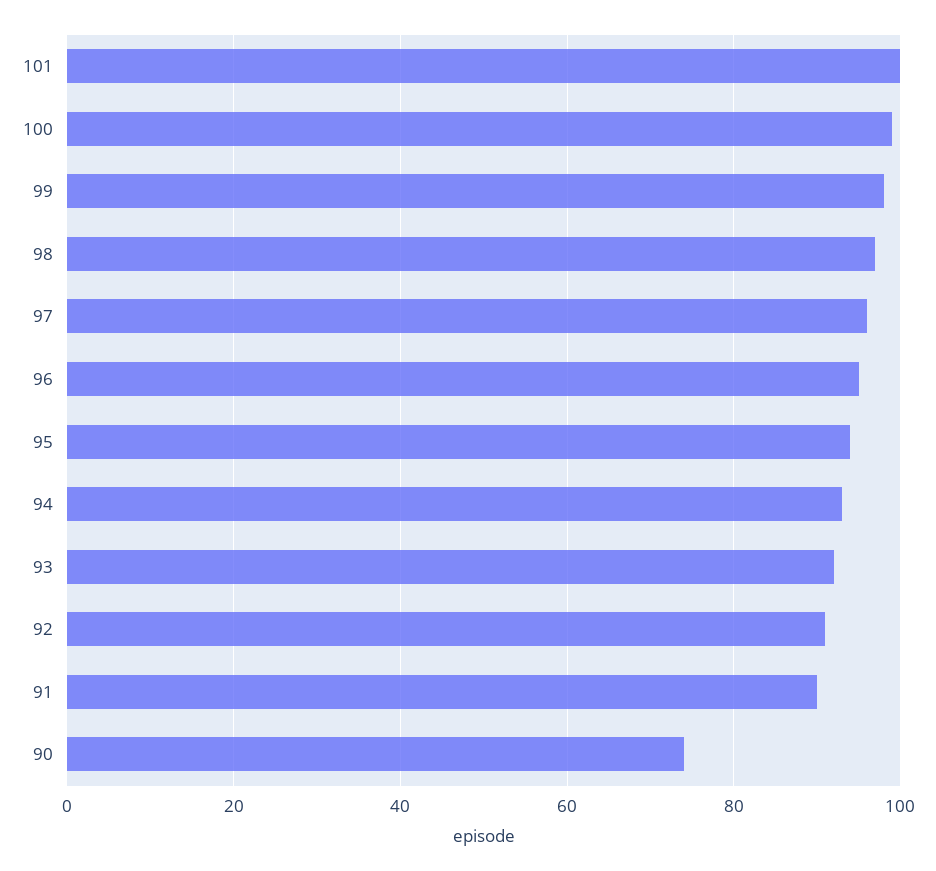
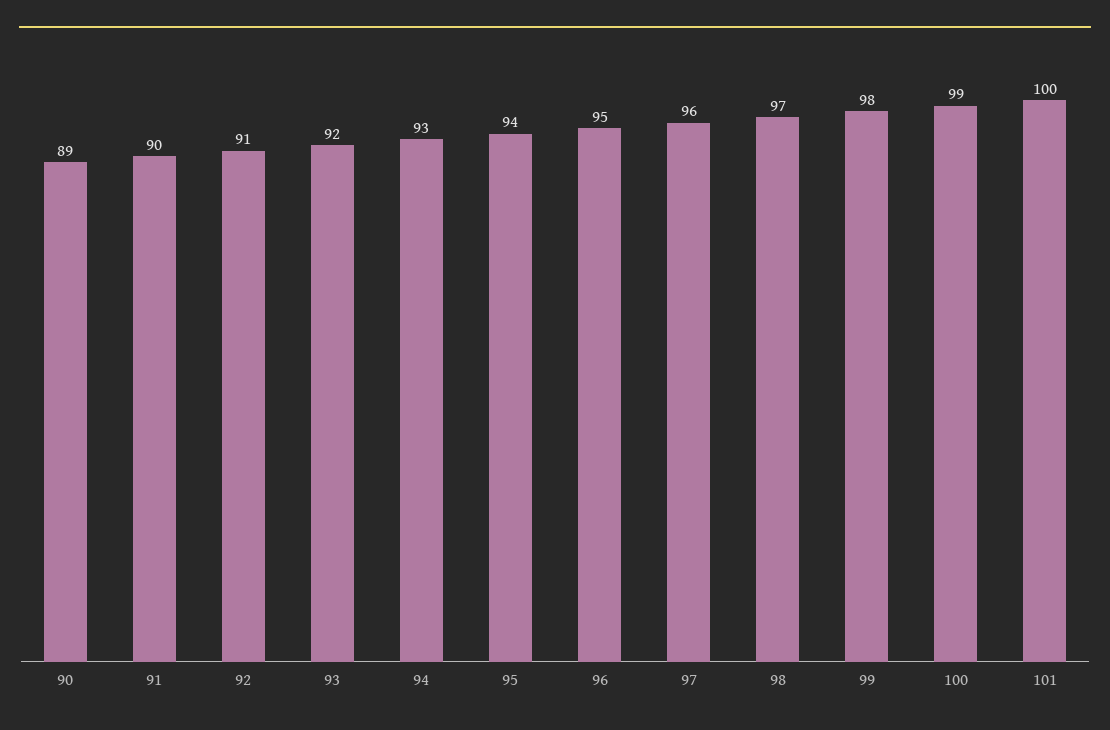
  {
    "101": 100,
    "100": 99,
    "99": 98,
    "98": 97,
    "97": 96,
    "96": 95,
    "95": 94,
    "94": 93,
    "93": 92,
    "92": 91,
    "91": 90,
-   "90": 75
+   "90": 89
  }

